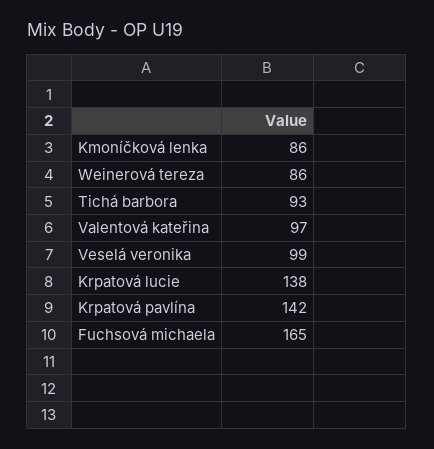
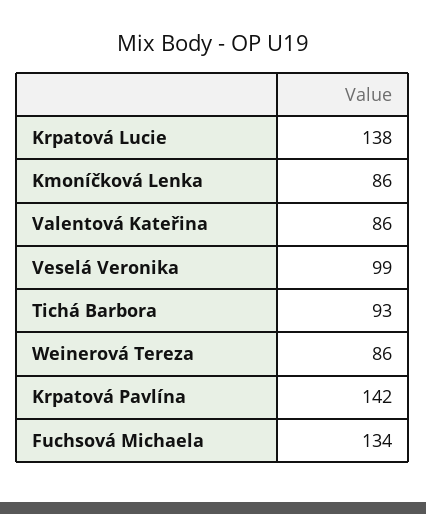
  {
    "Kmoníčková lenka": 86,
    "Weinerová tereza": 86,
    "Tichá barbora": 93,
-   "Valentová kateřina": 97,
+   "Valentová kateřina": 86,
    "Veselá veronika": 99,
    "Krpatová lucie": 138,
    "Krpatová pavlína": 142,
-   "Fuchsová michaela": 165
+   "Fuchsová michaela": 134
  }

